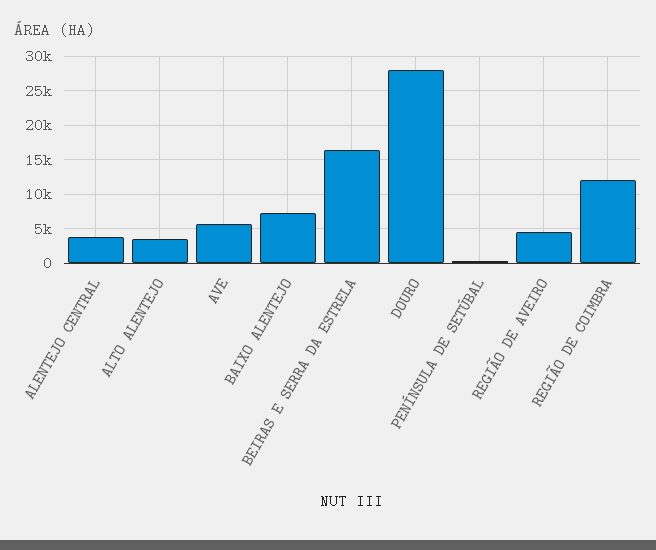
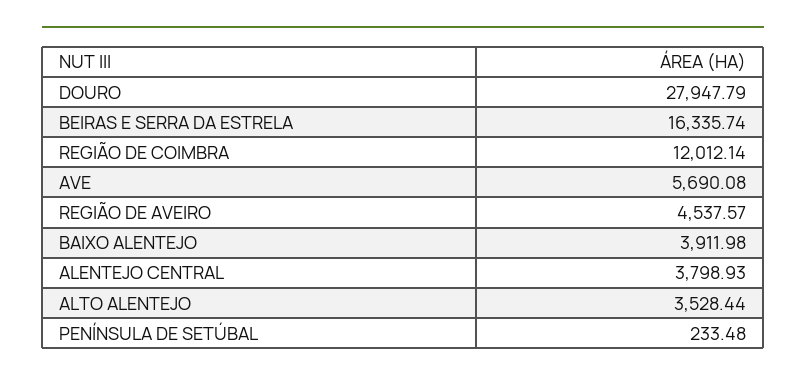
  {
    "ALENTEJO CENTRAL": 3798.93,
    "ALTO ALENTEJO": 3528.44,
    "AVE": 5690.08,
-   "BAIXO ALENTEJO": 7000,
+   "BAIXO ALENTEJO": 3911.98,
    "BEIRAS E SERRA DA ESTRELA": 16335.74,
    "DOURO": 27947.79,
    "PENÍNSULA DE SETÚBAL": 233.48,
    "REGIÃO DE AVEIRO": 4537.57,
    "REGIÃO DE COIMBRA": 12012.14
  }

